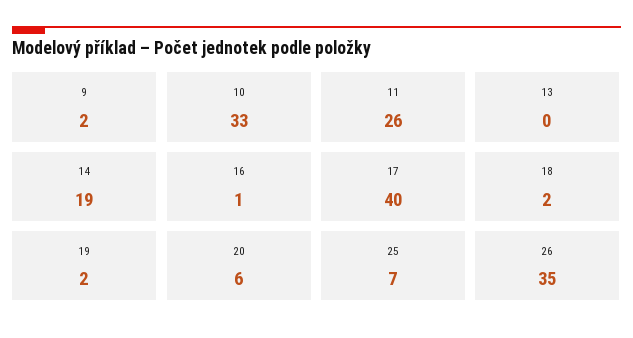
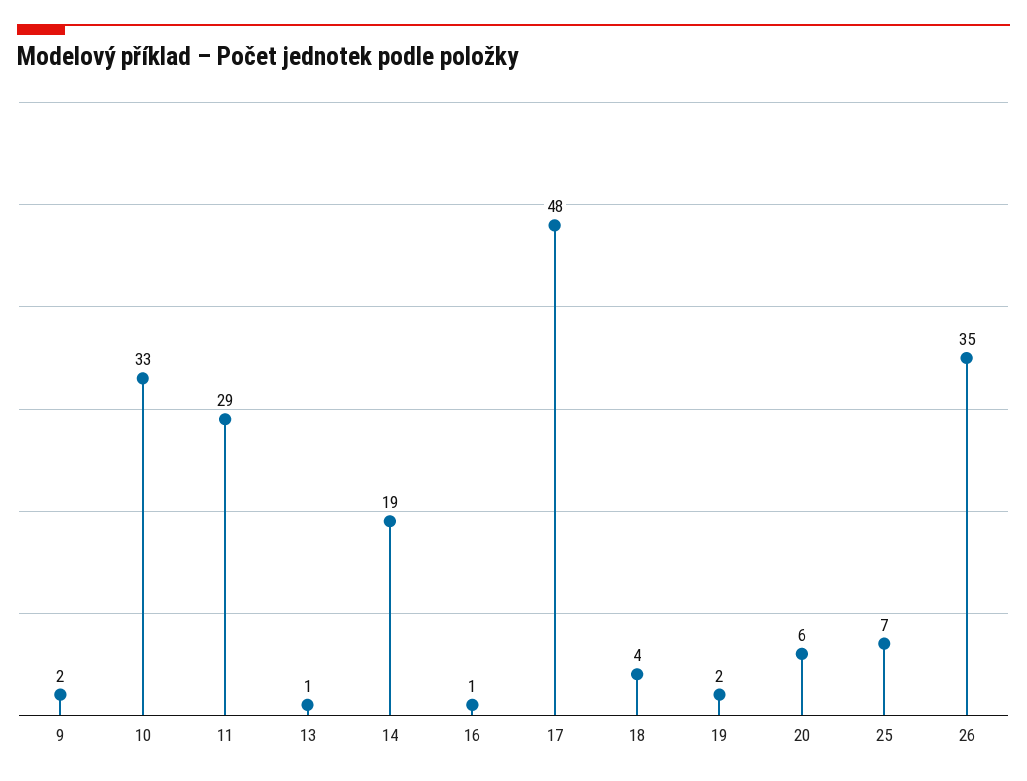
  {
    "9": 2,
    "10": 33,
-   "11": 26,
+   "11": 29,
-   "13": 0,
+   "13": 1,
    "14": 19,
    "16": 1,
-   "17": 40,
+   "17": 48,
-   "18": 2,
+   "18": 4,
    "19": 2,
    "20": 6,
    "25": 7,
    "26": 35
  }

